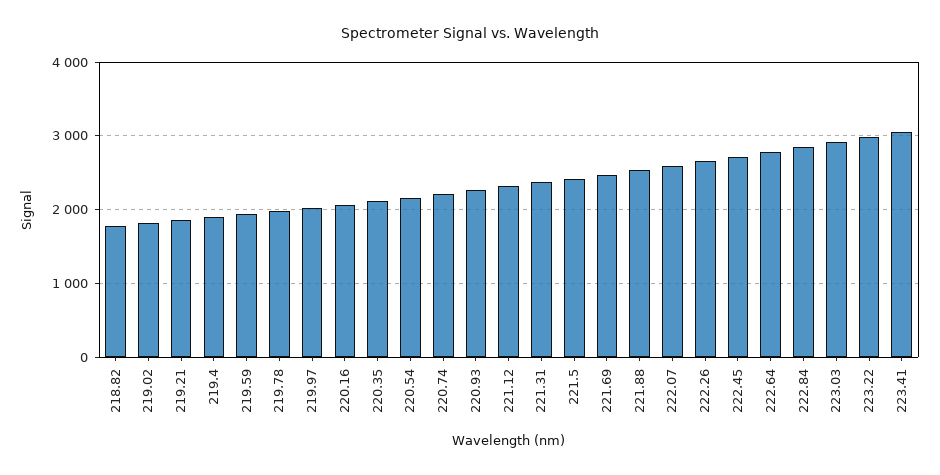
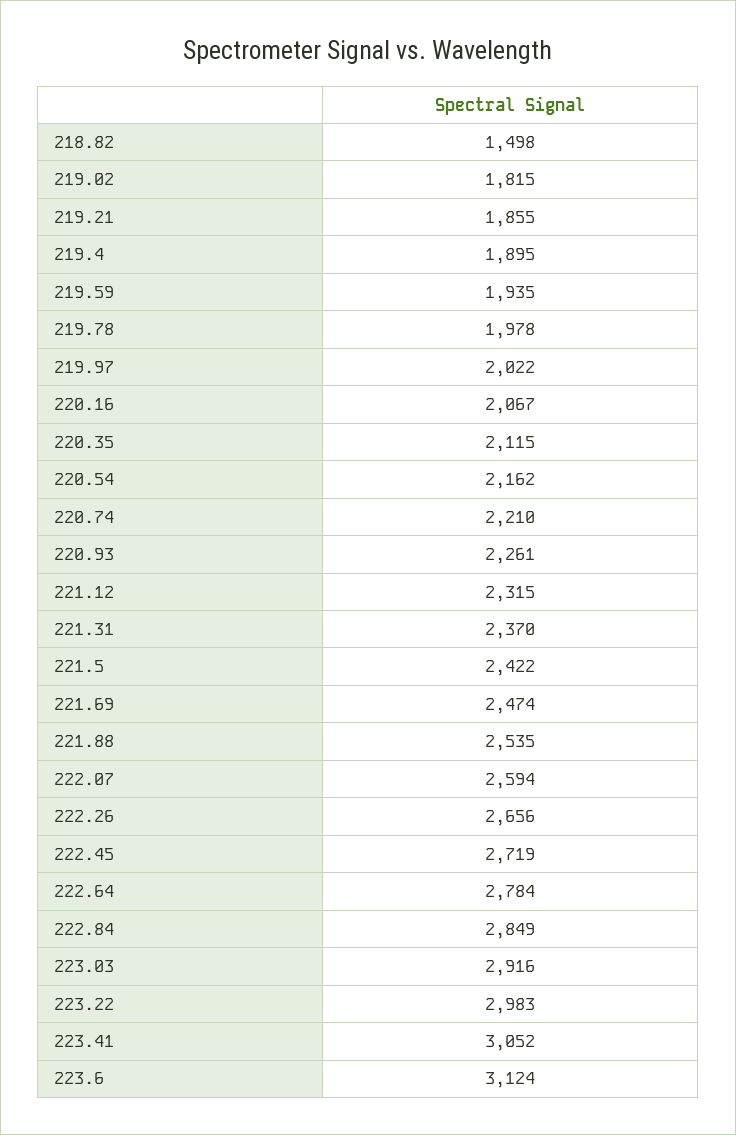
  {
-   "218.82": 1800,
+   "218.82": 1498,
    "219.02": 1815,
    "219.21": 1855,
    "219.4": 1895,
    "219.59": 1935,
    "219.78": 1978,
    "219.97": 2022,
    "220.16": 2067,
    "220.35": 2115,
    "220.54": 2162,
    "220.74": 2210,
    "220.93": 2261,
    "221.12": 2315,
    "221.31": 2370,
    "221.5": 2422,
    "221.69": 2474,
    "221.88": 2535,
    "222.07": 2594,
    "222.26": 2656,
    "222.45": 2719,
    "222.64": 2784,
    "222.84": 2849,
    "223.03": 2916,
    "223.22": 2983,
-   "223.41": 3052
+   "223.41": 3052,
+   "223.6": 3124
  }

